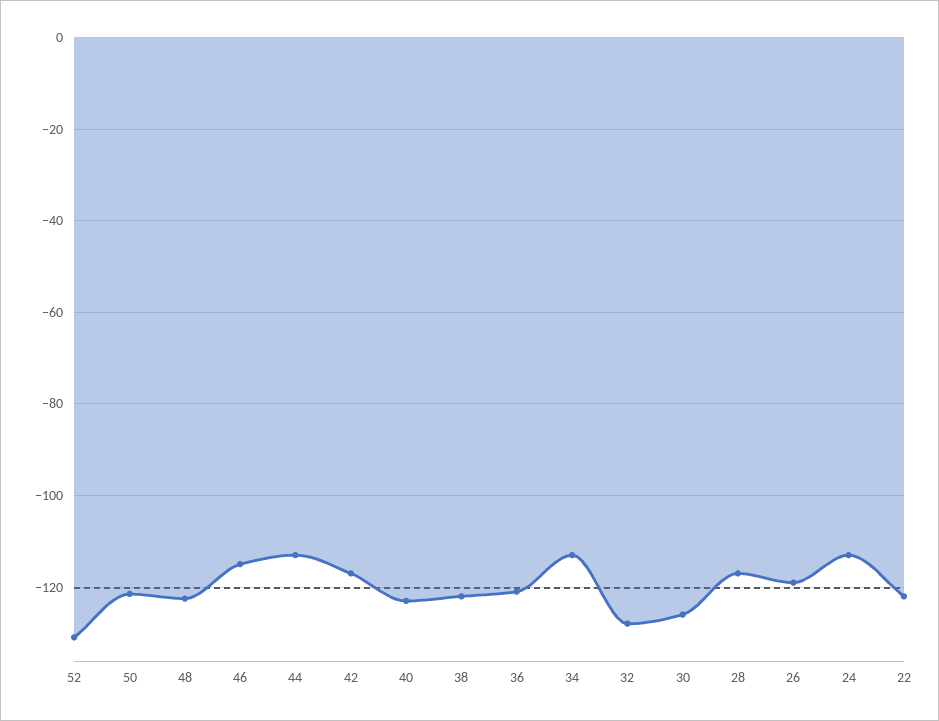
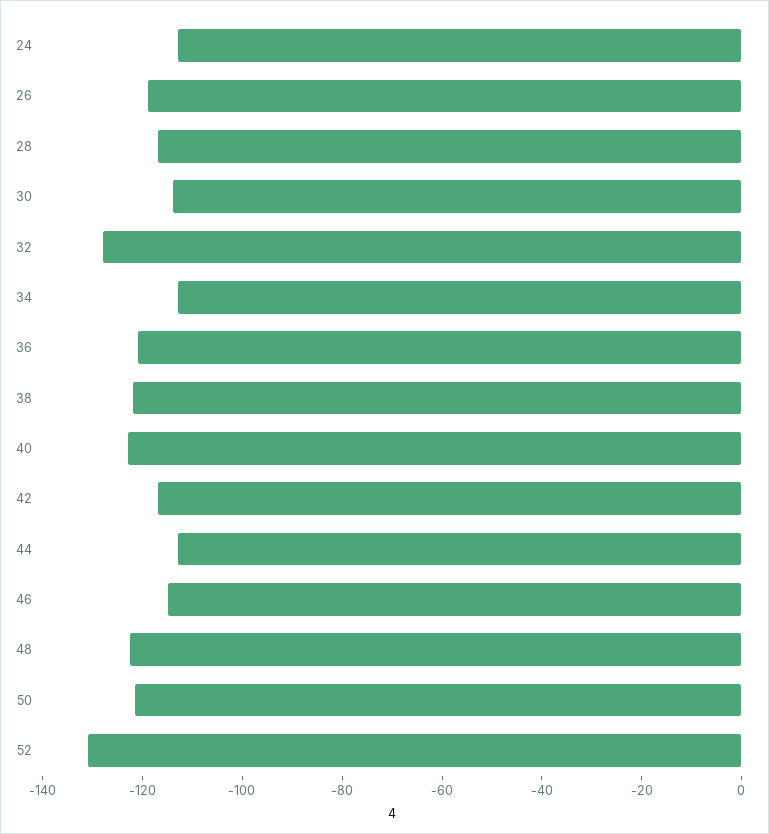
  {
    "52": -132,
    "50": -122,
    "48": -122,
    "46": -116,
    "44": -114,
    "42": -118,
    "40": -124,
    "38": -122,
    "36": -122,
    "34": -114,
    "32": -128,
-   "30": -126,
+   "30": -115,
    "28": -118,
    "26": -120,
-   "24": -114,
+   "24": -114
-   "22": -122
  }

